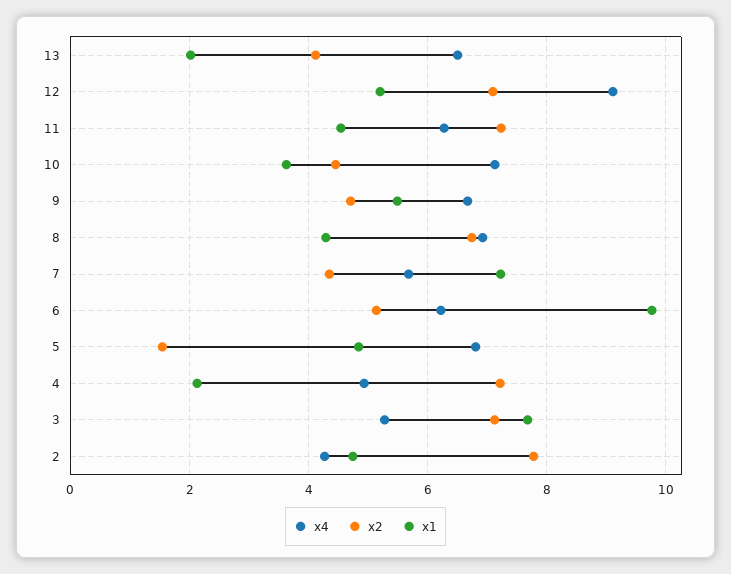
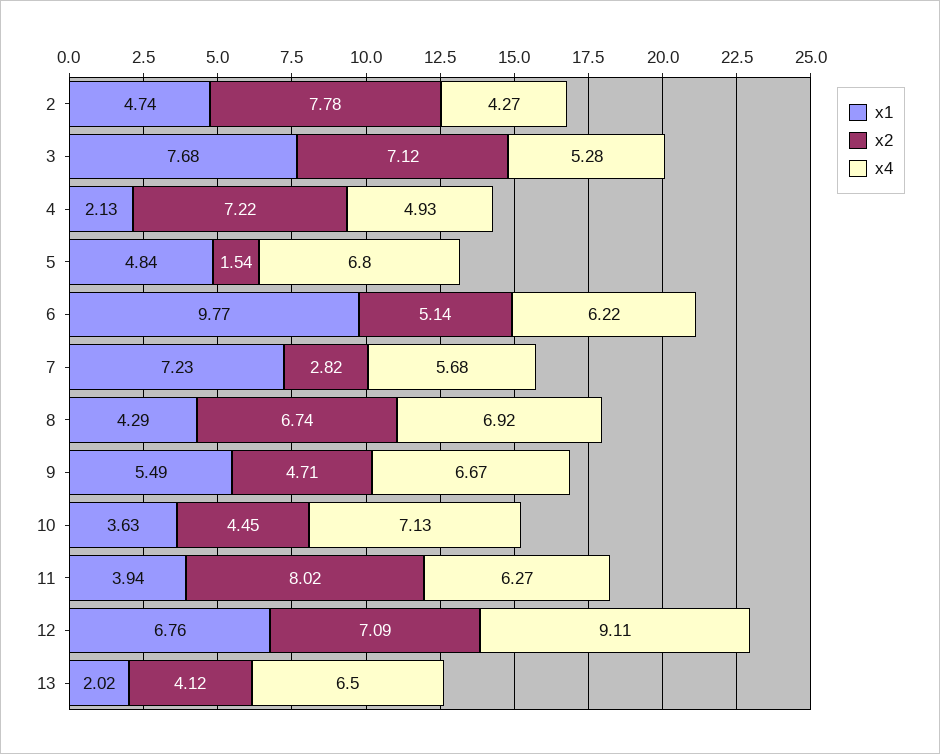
  {
    "x4": {
      "13": 6.5,
      "12": 9.11,
      "11": 6.27,
      "10": 7.13,
      "9": 6.67,
      "8": 6.92,
      "7": 5.68,
      "6": 6.22,
      "5": 6.8,
      "4": 4.93,
      "3": 5.28,
      "2": 4.27
    },
    "x2": {
      "13": 4.12,
      "12": 7.09,
-     "11": 7.2,
+     "11": 8.02,
      "10": 4.45,
      "9": 4.71,
      "8": 6.74,
-     "7": 4.4,
+     "7": 2.82,
      "6": 5.14,
      "5": 1.54,
      "4": 7.22,
      "3": 7.12,
      "2": 7.78
    },
    "x1": {
      "13": 2.02,
-     "12": 5.2,
+     "12": 6.76,
-     "11": 4.6,
+     "11": 3.94,
      "10": 3.63,
      "9": 5.49,
      "8": 4.29,
      "7": 7.23,
      "6": 9.77,
      "5": 4.84,
      "4": 2.13,
      "3": 7.68,
      "2": 4.74
    }
  }

